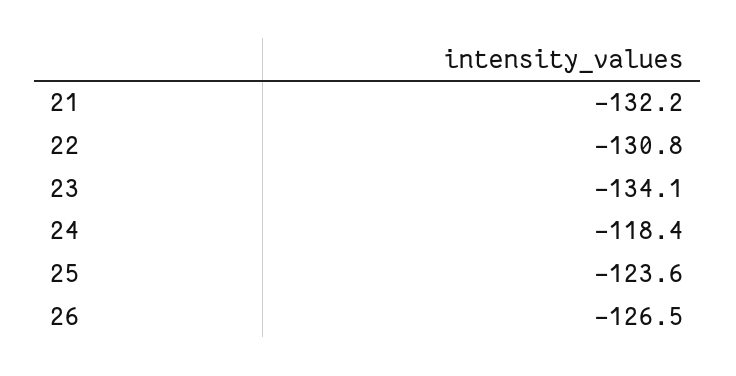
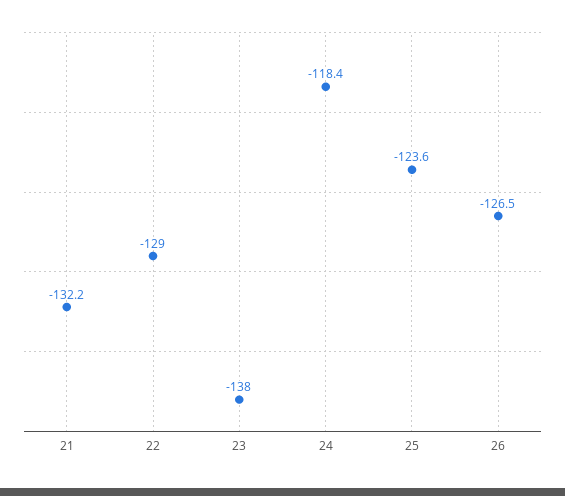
  {
    "21": -132.2,
-   "22": -130.8,
+   "22": -129,
-   "23": -134.1,
+   "23": -138,
    "24": -118.4,
    "25": -123.6,
    "26": -126.5
  }

